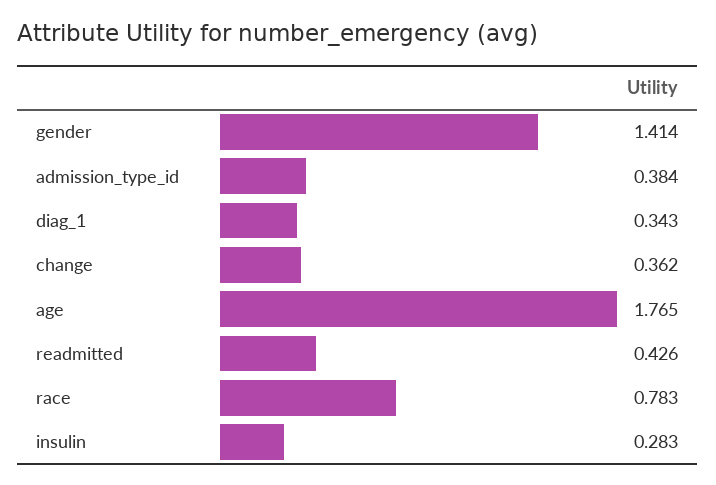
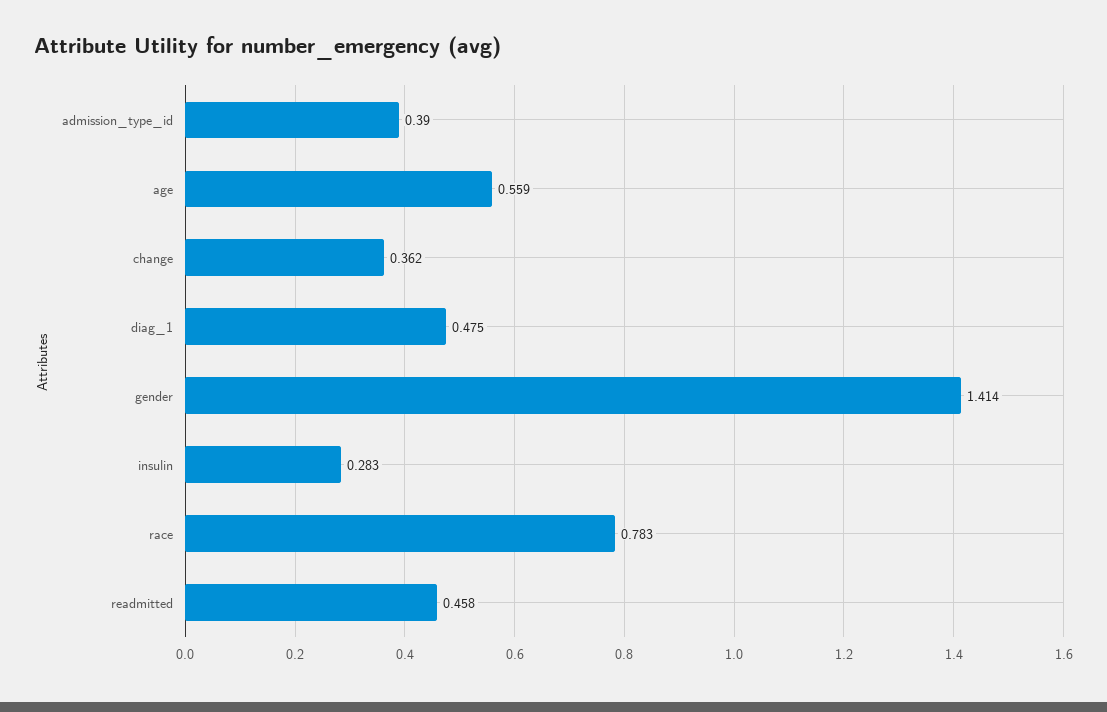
  {
    "gender": 1.414,
-   "admission_type_id": 0.384,
+   "admission_type_id": 0.39,
-   "diag_1": 0.343,
+   "diag_1": 0.475,
    "change": 0.362,
-   "age": 1.765,
+   "age": 0.559,
-   "readmitted": 0.426,
+   "readmitted": 0.458,
    "race": 0.783,
    "insulin": 0.283
  }

